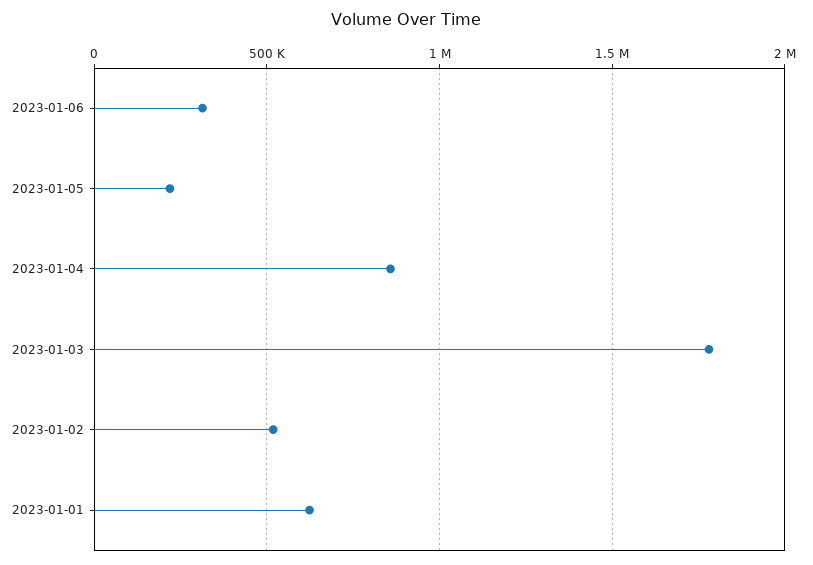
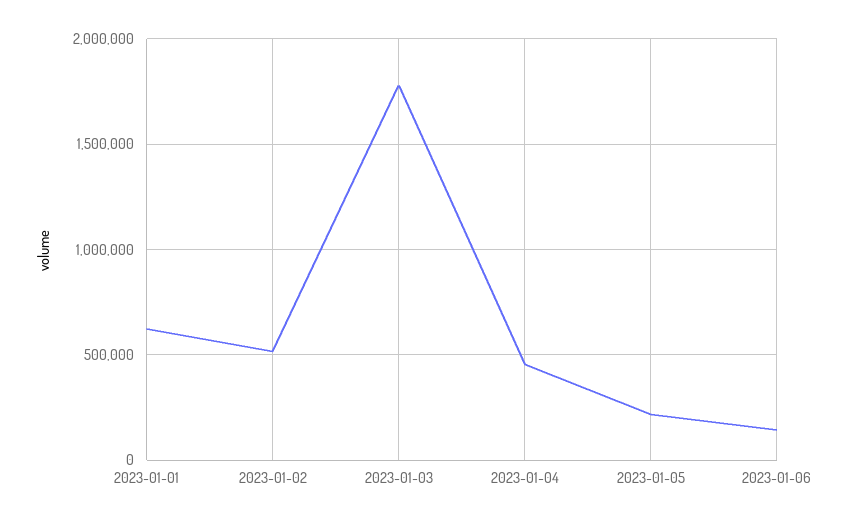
  {
-   "2023-01-06": 300000,
+   "2023-01-06": 150000,
    "2023-01-05": 200000,
-   "2023-01-04": 850000,
+   "2023-01-04": 450000,
    "2023-01-03": 1800000,
    "2023-01-02": 500000,
    "2023-01-01": 600000
  }

